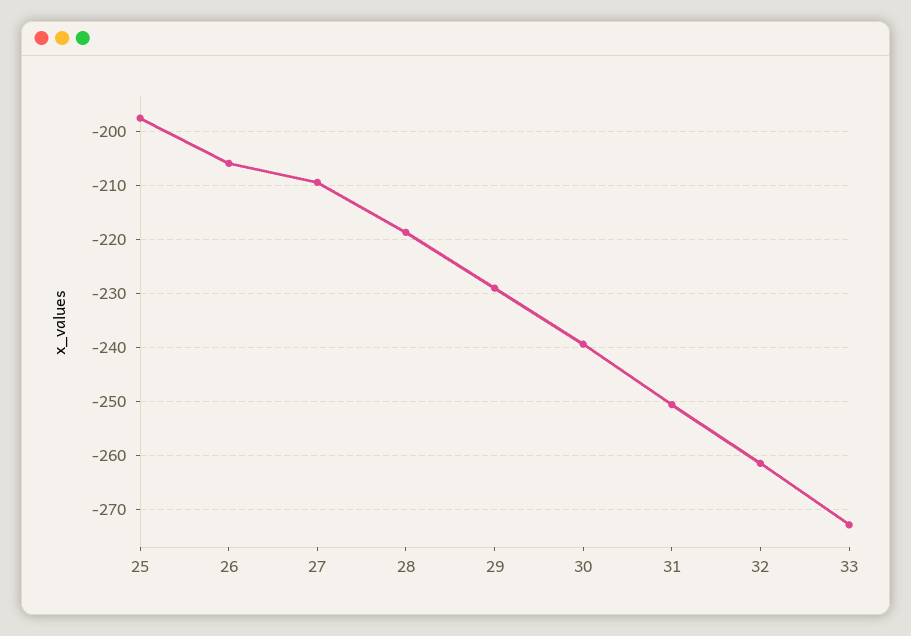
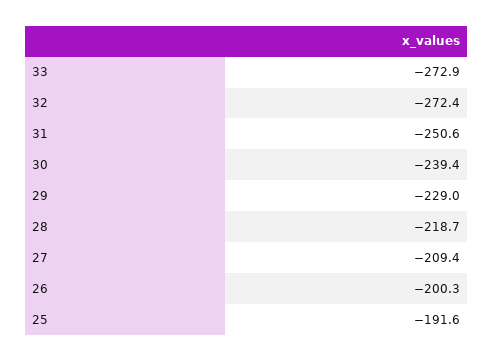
  {
-   "25": -198,
+   "25": -191.6,
-   "26": -206,
+   "26": -200.3,
    "27": -209.4,
    "28": -218.7,
    "29": -229,
    "30": -239.4,
    "31": -250.6,
-   "32": -262,
+   "32": -272.4,
    "33": -272.9
  }

